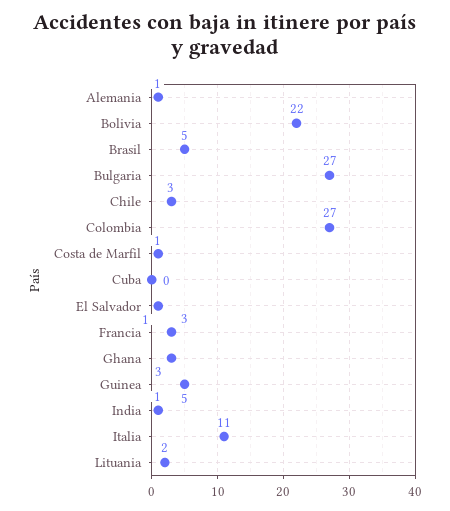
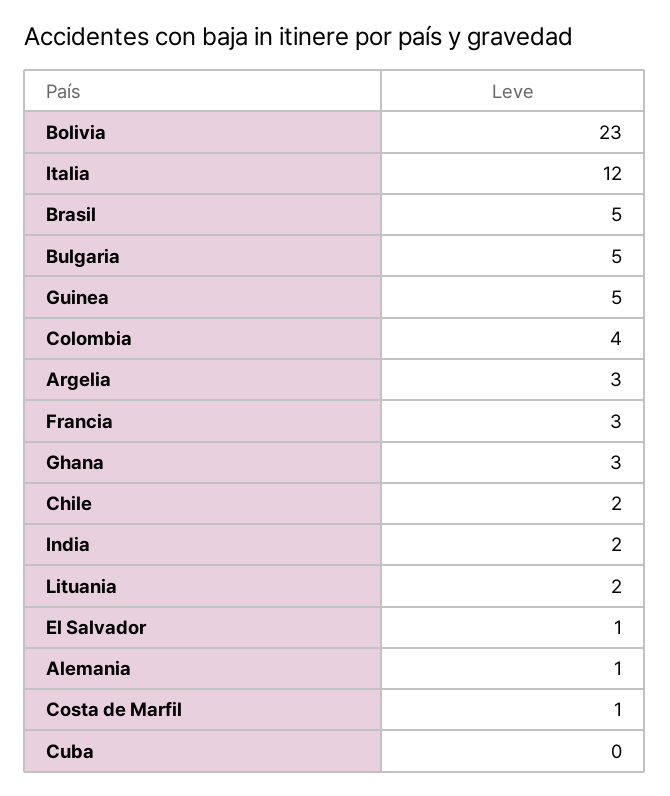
  {
    "Alemania": 1,
-   "Bolivia": 22,
+   "Bolivia": 23,
    "Brasil": 5,
-   "Bulgaria": 27,
+   "Bulgaria": 5,
-   "Chile": 3,
+   "Chile": 2,
-   "Colombia": 27,
+   "Colombia": 4,
    "Costa de Marfil": 1,
    "Cuba": 0,
    "El Salvador": 1,
    "Francia": 3,
    "Ghana": 3,
    "Guinea": 5,
-   "India": 1,
+   "India": 2,
-   "Italia": 11,
+   "Italia": 12,
-   "Lituania": 2
+   "Lituania": 2,
+   "Argelia": 3
  }

